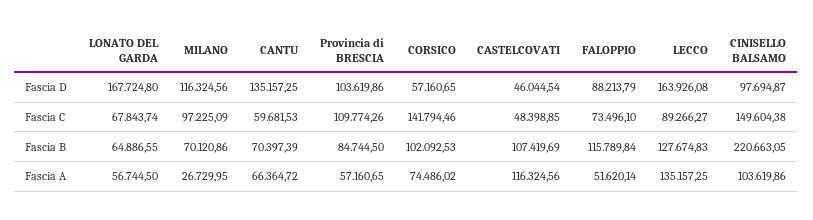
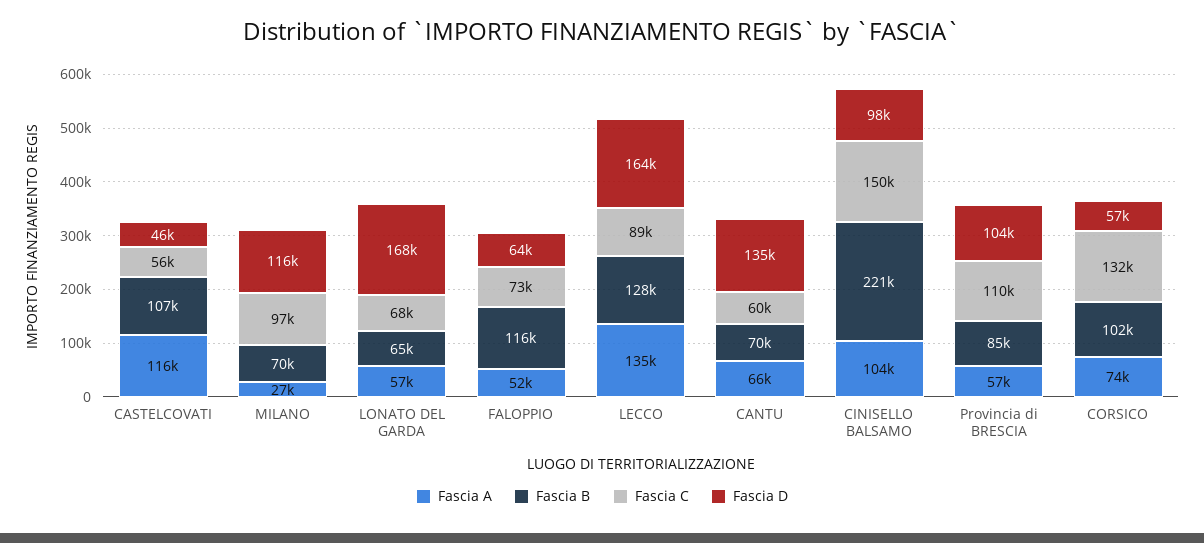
  {
    "Fascia D": {
      "LONATO DEL GARDA": 167724.8,
      "MILANO": 116324.56,
      "CANTU": 135157.25,
      "Provincia di BRESCIA": 103619.86,
      "CORSICO": 57160.65,
      "CASTELCOVATI": 46044.54,
-     "FALOPPIO": 88213.79,
+     "FALOPPIO": 64000,
      "LECCO": 163926.08,
      "CINISELLO BALSAMO": 97694.87
    },
    "Fascia C": {
      "LONATO DEL GARDA": 67843.74,
      "MILANO": 97225.09,
      "CANTU": 59681.53,
      "Provincia di BRESCIA": 109774.26,
-     "CORSICO": 141794.46,
+     "CORSICO": 132000,
-     "CASTELCOVATI": 48398.85,
+     "CASTELCOVATI": 56000,
      "FALOPPIO": 73496.1,
      "LECCO": 89266.27,
      "CINISELLO BALSAMO": 149604.38
    },
    "Fascia B": {
      "LONATO DEL GARDA": 64886.55,
      "MILANO": 70120.86,
      "CANTU": 70397.39,
      "Provincia di BRESCIA": 84744.5,
      "CORSICO": 102092.53,
      "CASTELCOVATI": 107419.69,
      "FALOPPIO": 115789.84,
      "LECCO": 127674.83,
      "CINISELLO BALSAMO": 220663.05
    },
    "Fascia A": {
      "LONATO DEL GARDA": 56744.5,
      "MILANO": 26729.95,
      "CANTU": 66364.72,
      "Provincia di BRESCIA": 57160.65,
      "CORSICO": 74486.02,
      "CASTELCOVATI": 116324.56,
      "FALOPPIO": 51620.14,
      "LECCO": 135157.25,
      "CINISELLO BALSAMO": 103619.86
    }
  }

